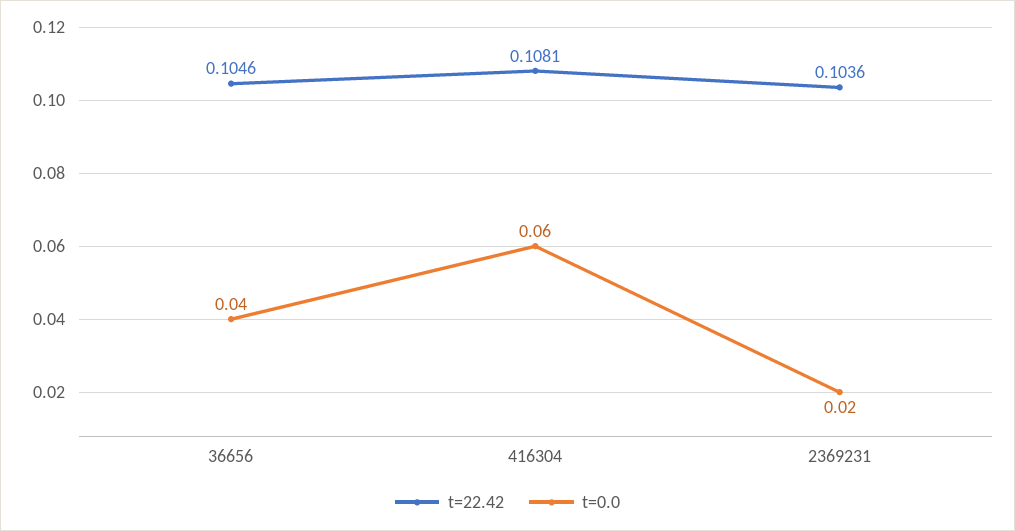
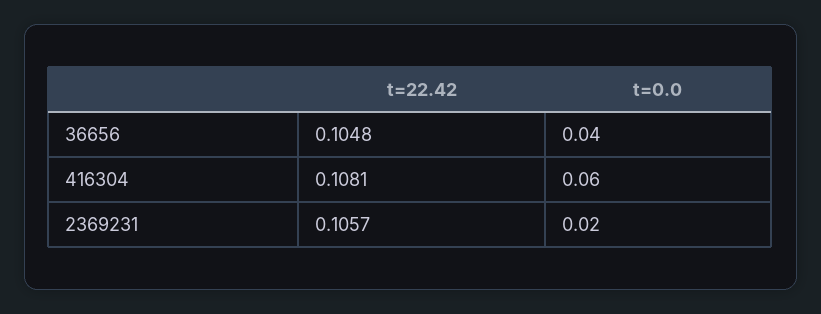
  {
    "t=22.42": {
-     "36656": 0.1046,
+     "36656": 0.1048,
      "416304": 0.1081,
-     "2369231": 0.1036
+     "2369231": 0.1057
    },
    "t=0.0": {
      "36656": 0.04,
      "416304": 0.06,
      "2369231": 0.02
    }
  }

